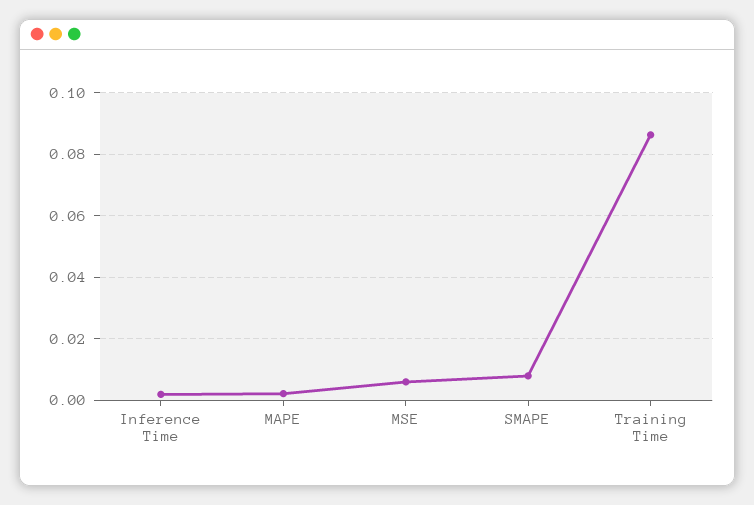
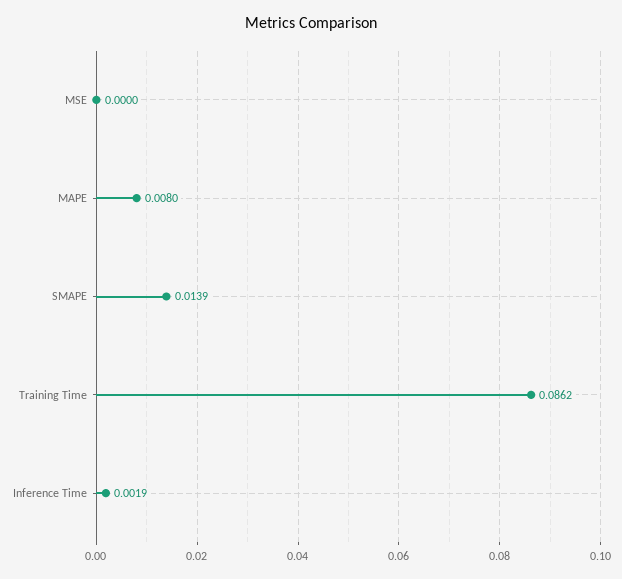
  {
    "Inference Time": 0.0019,
-   "MAPE": 0.002,
+   "MAPE": 0.008,
-   "MSE": 0.006,
+   "MSE": 0,
-   "SMAPE": 0.008,
+   "SMAPE": 0.0139,
    "Training Time": 0.0862
  }

